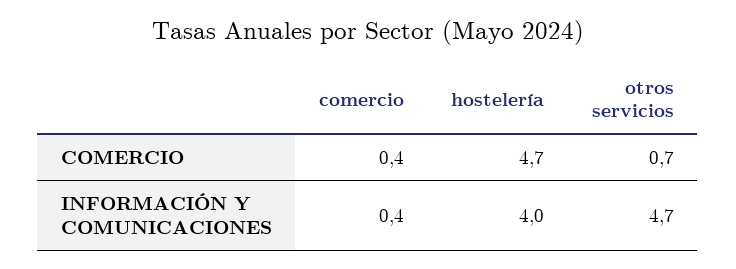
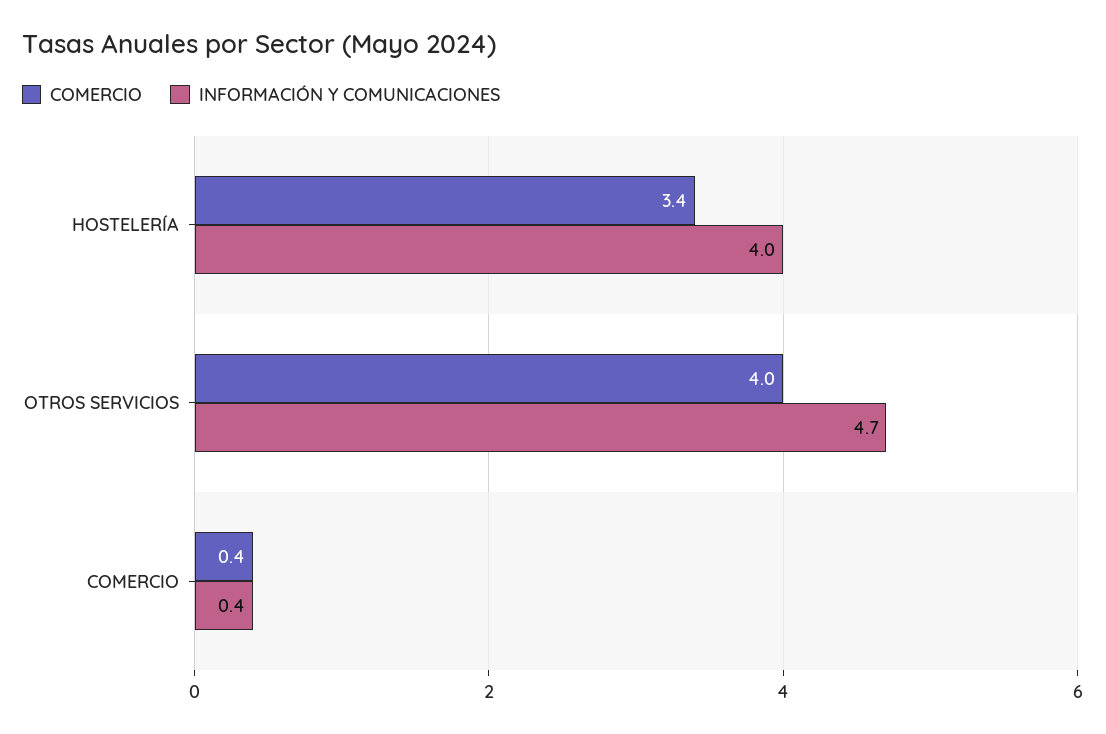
  {
    "COMERCIO": {
      "comercio": 0.4,
-     "hostelería": 4.7,
+     "hostelería": 3.4,
-     "otros servicios": 0.7
+     "otros servicios": 4
    },
    "INFORMACIÓN Y COMUNICACIONES": {
      "comercio": 0.4,
      "hostelería": 4,
      "otros servicios": 4.7
    }
  }

